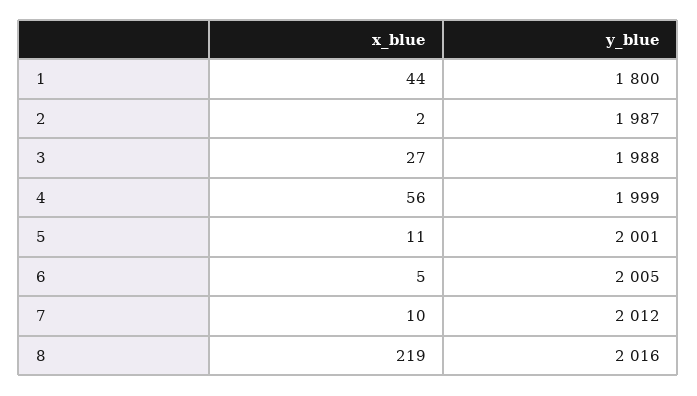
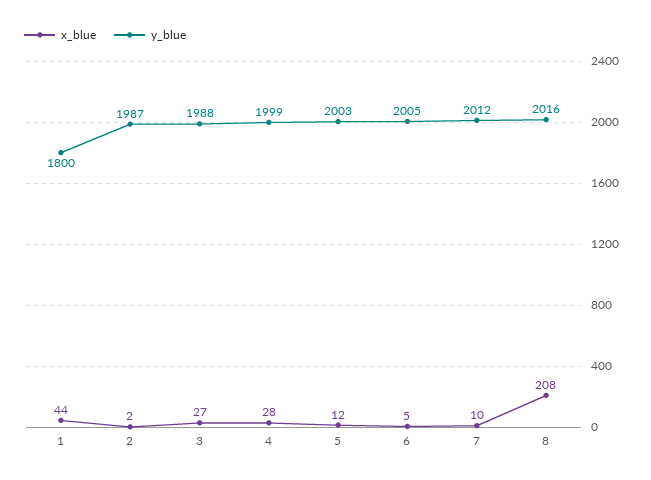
  {
    "x_blue": {
      "1": 44,
      "2": 2,
      "3": 27,
-     "4": 56,
+     "4": 28,
-     "5": 11,
+     "5": 12,
      "6": 5,
      "7": 10,
-     "8": 219
+     "8": 208
    },
    "y_blue": {
      "1": 1800,
      "2": 1987,
      "3": 1988,
      "4": 1999,
-     "5": 2001,
+     "5": 2003,
      "6": 2005,
      "7": 2012,
      "8": 2016
    }
  }

